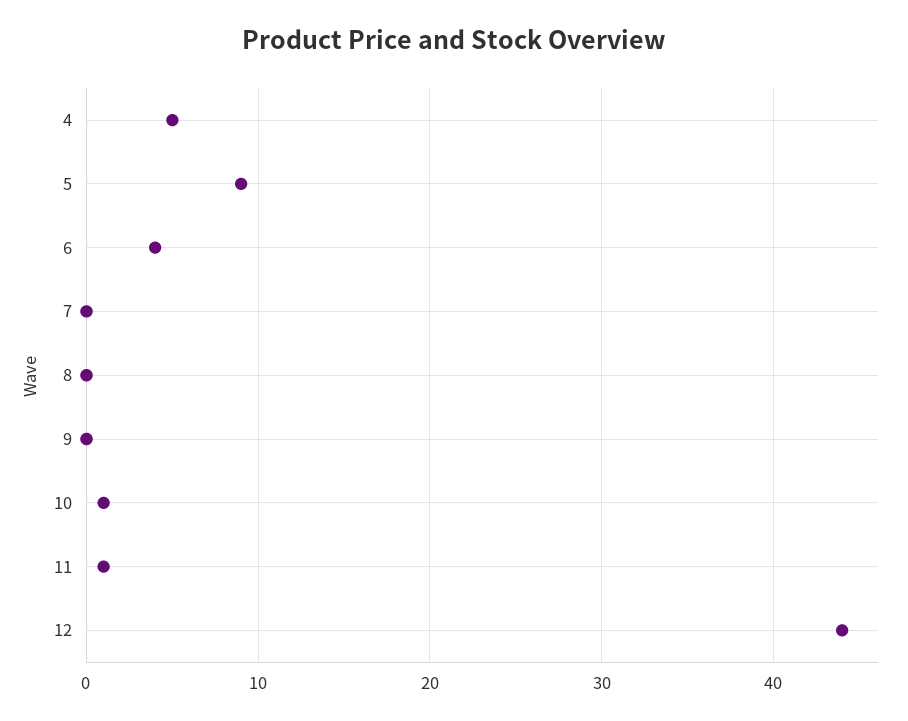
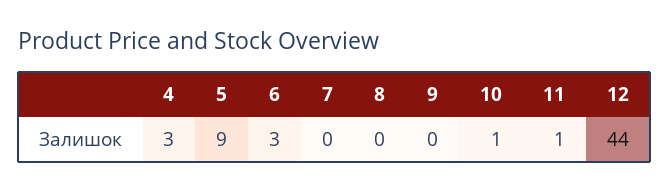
  {
-   "4": 5,
+   "4": 3,
    "5": 9,
-   "6": 4,
+   "6": 3,
    "7": 0,
    "8": 0,
    "9": 0,
    "10": 1,
    "11": 1,
    "12": 44
  }

